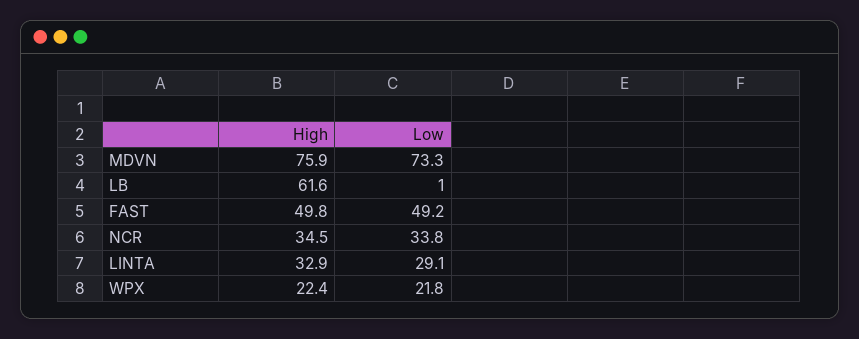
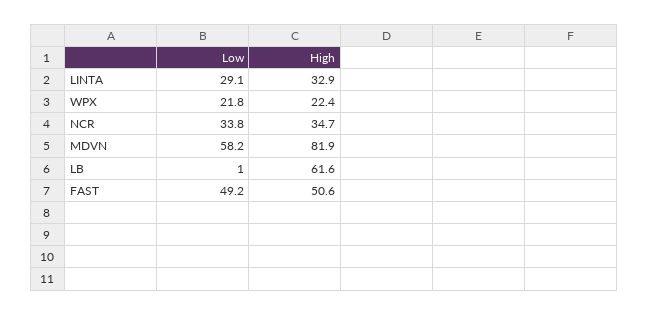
  {
    "High": {
-     "MDVN": 75.9,
+     "MDVN": 81.9,
      "LB": 61.6,
-     "FAST": 49.8,
+     "FAST": 50.6,
-     "NCR": 34.5,
+     "NCR": 34.7,
      "LINTA": 32.9,
      "WPX": 22.4
    },
    "Low": {
-     "MDVN": 73.3,
+     "MDVN": 58.2,
      "LB": 1,
      "FAST": 49.2,
      "NCR": 33.8,
      "LINTA": 29.1,
      "WPX": 21.8
    }
  }

